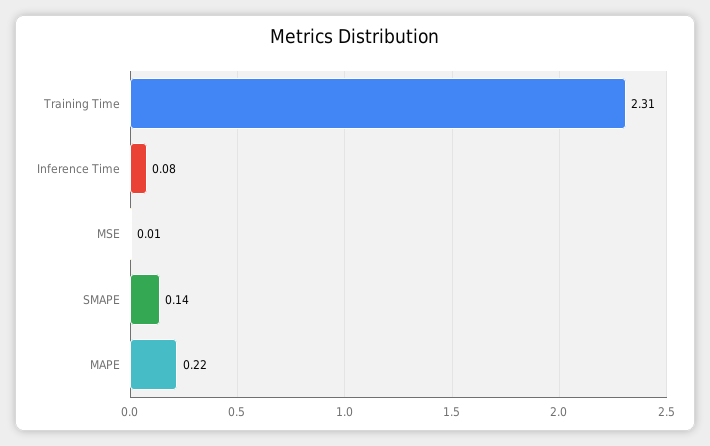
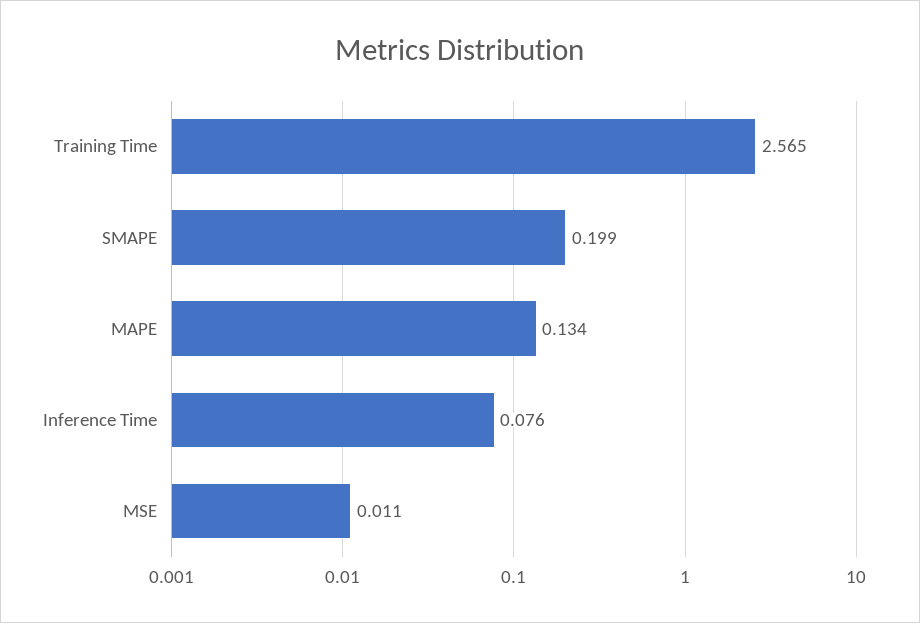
  {
-   "Training Time": 2.31,
+   "Training Time": 2.565,
    "Inference Time": 0.076,
    "MSE": 0.011,
-   "SMAPE": 0.14,
+   "SMAPE": 0.199,
-   "MAPE": 0.22
+   "MAPE": 0.134
  }

